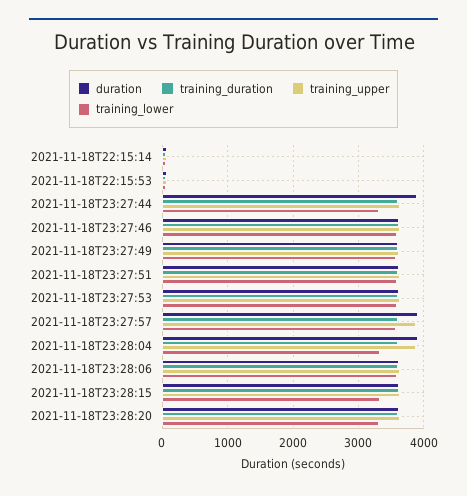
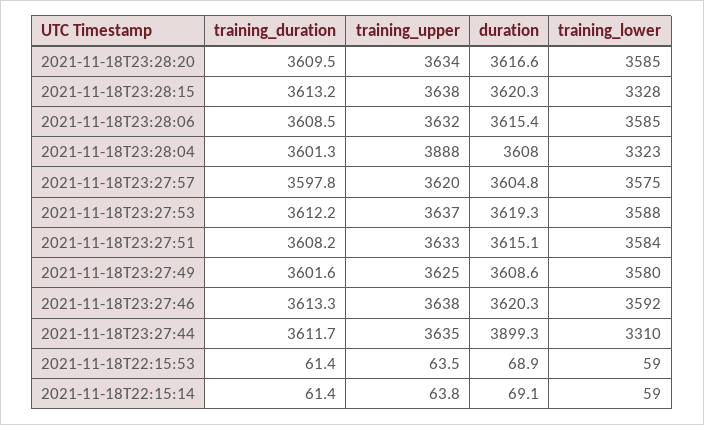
  {
    "duration": {
      "2021-11-18T22:15:14": 69.1,
      "2021-11-18T22:15:53": 68.9,
      "2021-11-18T23:27:44": 3899.3,
      "2021-11-18T23:27:46": 3620.3,
      "2021-11-18T23:27:49": 3608.6,
      "2021-11-18T23:27:51": 3615.1,
      "2021-11-18T23:27:53": 3619.3,
-     "2021-11-18T23:27:57": 3900,
+     "2021-11-18T23:27:57": 3604.8,
-     "2021-11-18T23:28:04": 3900,
+     "2021-11-18T23:28:04": 3608,
      "2021-11-18T23:28:06": 3615.4,
      "2021-11-18T23:28:15": 3620.3,
      "2021-11-18T23:28:20": 3616.6
    },
    "training_duration": {
      "2021-11-18T22:15:14": 61.4,
      "2021-11-18T22:15:53": 61.4,
      "2021-11-18T23:27:44": 3611.7,
      "2021-11-18T23:27:46": 3613.3,
      "2021-11-18T23:27:49": 3601.6,
      "2021-11-18T23:27:51": 3608.2,
      "2021-11-18T23:27:53": 3612.2,
      "2021-11-18T23:27:57": 3597.8,
      "2021-11-18T23:28:04": 3601.3,
      "2021-11-18T23:28:06": 3608.5,
      "2021-11-18T23:28:15": 3613.2,
      "2021-11-18T23:28:20": 3609.5
    },
    "training_upper": {
      "2021-11-18T22:15:14": 63.8,
      "2021-11-18T22:15:53": 63.5,
      "2021-11-18T23:27:44": 3635,
      "2021-11-18T23:27:46": 3638,
      "2021-11-18T23:27:49": 3625,
      "2021-11-18T23:27:51": 3633,
      "2021-11-18T23:27:53": 3637,
-     "2021-11-18T23:27:57": 3900,
+     "2021-11-18T23:27:57": 3620,
      "2021-11-18T23:28:04": 3888,
      "2021-11-18T23:28:06": 3632,
      "2021-11-18T23:28:15": 3638,
      "2021-11-18T23:28:20": 3634
    },
    "training_lower": {
      "2021-11-18T22:15:14": 59,
      "2021-11-18T22:15:53": 59,
      "2021-11-18T23:27:44": 3310,
      "2021-11-18T23:27:46": 3592,
      "2021-11-18T23:27:49": 3580,
      "2021-11-18T23:27:51": 3584,
      "2021-11-18T23:27:53": 3588,
      "2021-11-18T23:27:57": 3575,
      "2021-11-18T23:28:04": 3323,
      "2021-11-18T23:28:06": 3585,
      "2021-11-18T23:28:15": 3328,
-     "2021-11-18T23:28:20": 3300
+     "2021-11-18T23:28:20": 3585
    }
  }

